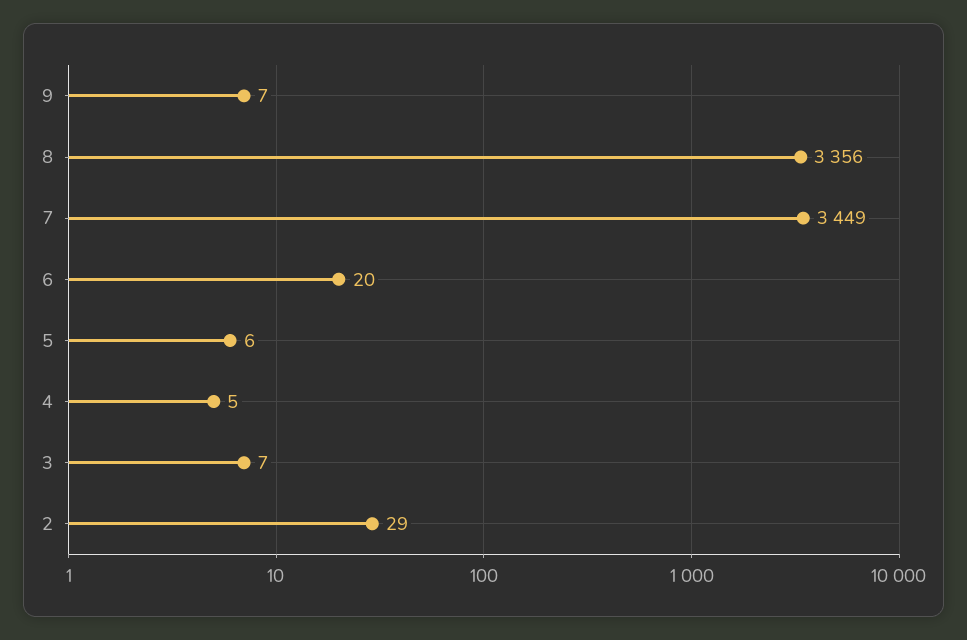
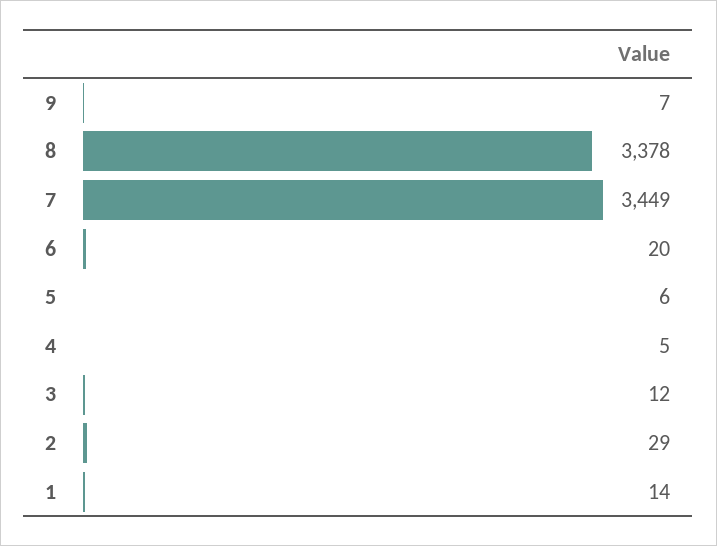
  {
    "9": 7,
-   "8": 3356,
+   "8": 3378,
    "7": 3449,
    "6": 20,
    "5": 6,
    "4": 5,
-   "3": 7,
+   "3": 12,
-   "2": 29
+   "2": 29,
+   "1": 14
  }

